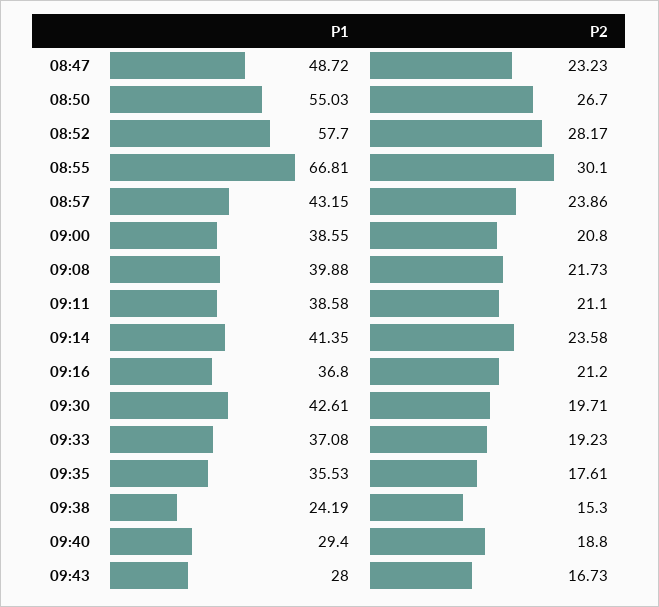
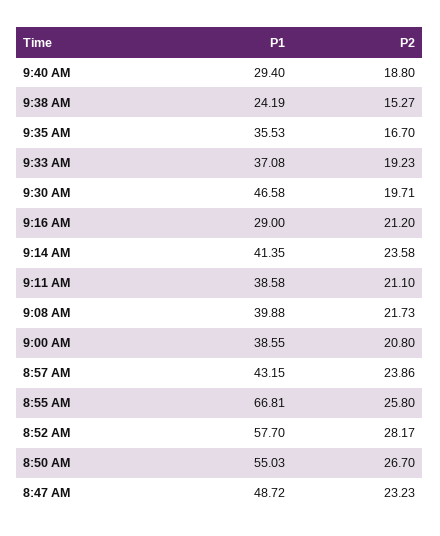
  {
    "P1": {
      "08:47": 48.72,
      "08:50": 55.03,
      "08:52": 57.7,
      "08:55": 66.81,
      "08:57": 43.15,
      "09:00": 38.55,
      "09:08": 39.88,
      "09:11": 38.58,
      "09:14": 41.35,
-     "09:16": 36.8,
+     "09:16": 29,
-     "09:30": 42.61,
+     "09:30": 46.58,
      "09:33": 37.08,
      "09:35": 35.53,
      "09:38": 24.19,
-     "09:40": 29.4,
+     "09:40": 29.4
-     "09:43": 28
    },
    "P2": {
      "08:47": 23.23,
      "08:50": 26.7,
      "08:52": 28.17,
-     "08:55": 30.1,
+     "08:55": 25.8,
      "08:57": 23.86,
      "09:00": 20.8,
      "09:08": 21.73,
      "09:11": 21.1,
      "09:14": 23.58,
      "09:16": 21.2,
      "09:30": 19.71,
      "09:33": 19.23,
-     "09:35": 17.61,
+     "09:35": 16.7,
-     "09:38": 15.3,
+     "09:38": 15.27,
-     "09:40": 18.8,
+     "09:40": 18.8
-     "09:43": 16.73
    }
  }

